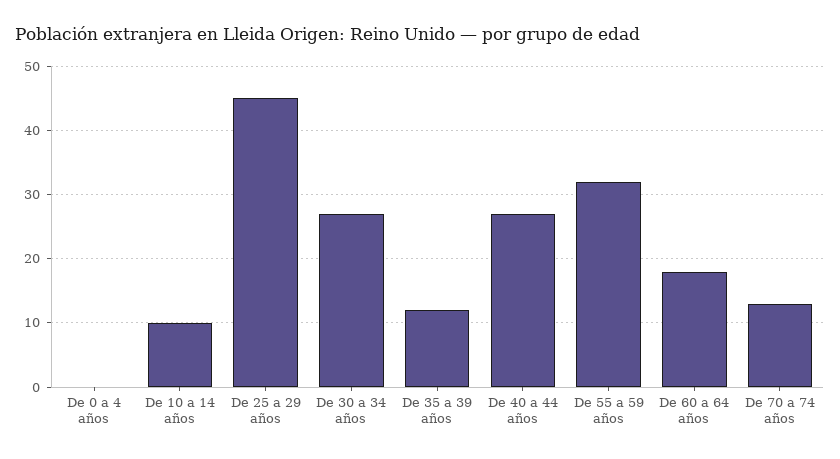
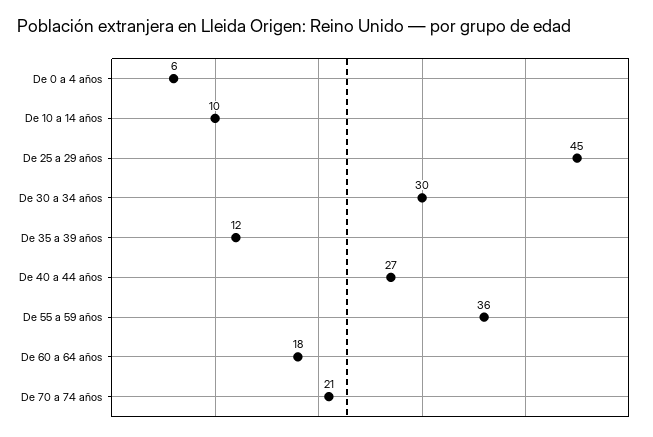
  {
-   "De 0 a 4 años": 0,
+   "De 0 a 4 años": 6,
    "De 10 a 14 años": 10,
    "De 25 a 29 años": 45,
-   "De 30 a 34 años": 27,
+   "De 30 a 34 años": 30,
    "De 35 a 39 años": 12,
    "De 40 a 44 años": 27,
-   "De 55 a 59 años": 32,
+   "De 55 a 59 años": 36,
    "De 60 a 64 años": 18,
-   "De 70 a 74 años": 13
+   "De 70 a 74 años": 21
  }

